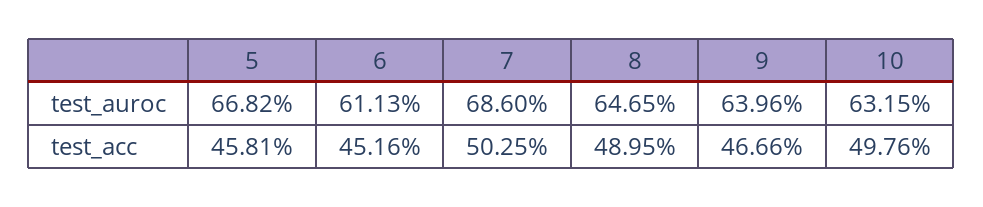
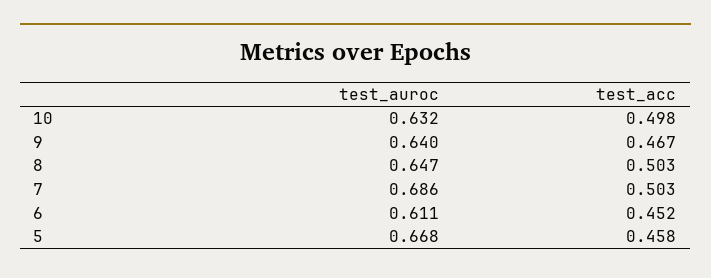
  {
    "5": {
      "test_auroc": 0.6682,
      "test_acc": 0.4581
    },
    "6": {
      "test_auroc": 0.6113,
      "test_acc": 0.4516
    },
    "7": {
      "test_auroc": 0.686,
      "test_acc": 0.5025
    },
    "8": {
      "test_auroc": 0.6465,
-     "test_acc": 0.4895
+     "test_acc": 0.503
    },
    "9": {
      "test_auroc": 0.6396,
      "test_acc": 0.4666
    },
    "10": {
      "test_auroc": 0.6315,
      "test_acc": 0.4976
    }
  }

